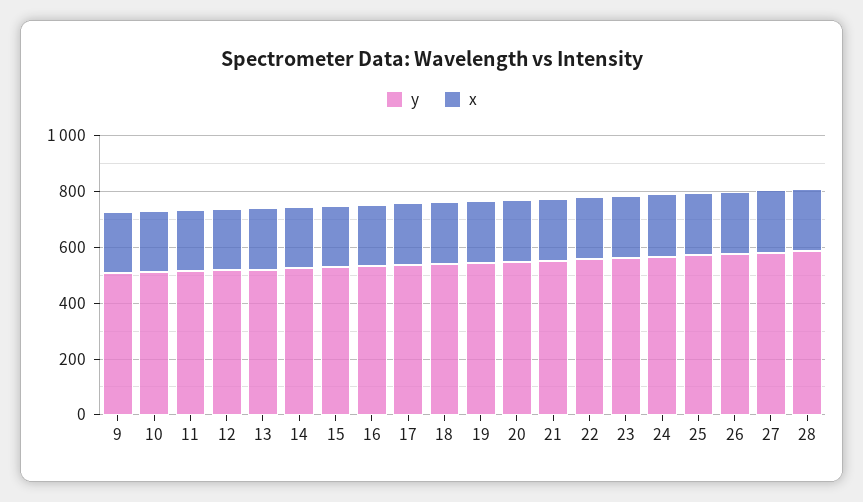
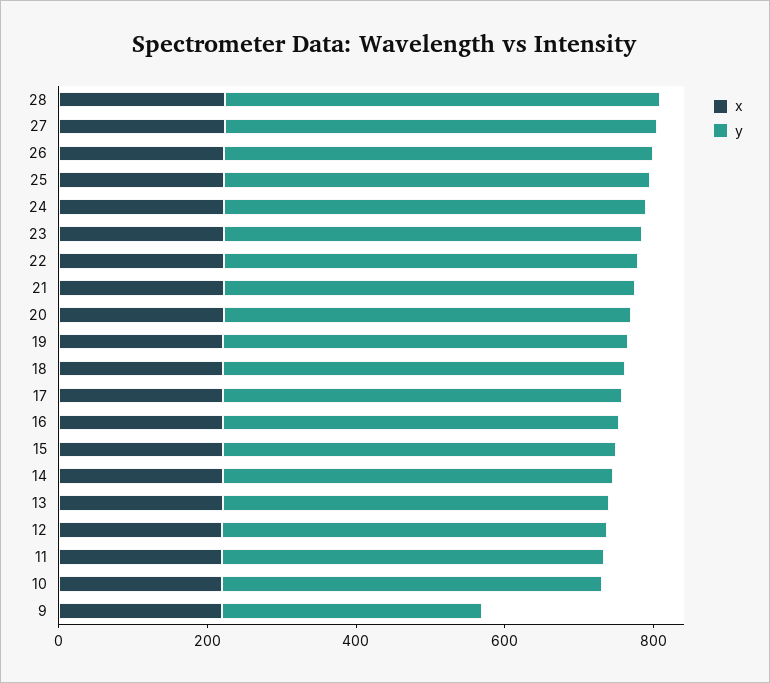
  {
    "y": {
-     "9": 500,
+     "9": 350,
      "10": 500,
      "11": 500,
      "12": 500,
      "13": 500,
      "14": 500,
      "15": 550,
      "16": 550,
      "17": 550,
      "18": 550,
      "19": 550,
      "20": 550,
      "21": 550,
      "22": 550,
      "23": 550,
      "24": 550,
      "25": 550,
      "26": 600,
      "27": 600,
      "28": 600
    },
    "x": {
      "9": 200,
      "10": 200,
      "11": 200,
      "12": 200,
      "13": 200,
      "14": 200,
      "15": 200,
      "16": 200,
      "17": 200,
      "18": 200,
      "19": 200,
      "20": 200,
      "21": 200,
      "22": 200,
      "23": 200,
      "24": 200,
      "25": 200,
      "26": 200,
      "27": 200,
      "28": 200
    }
  }

